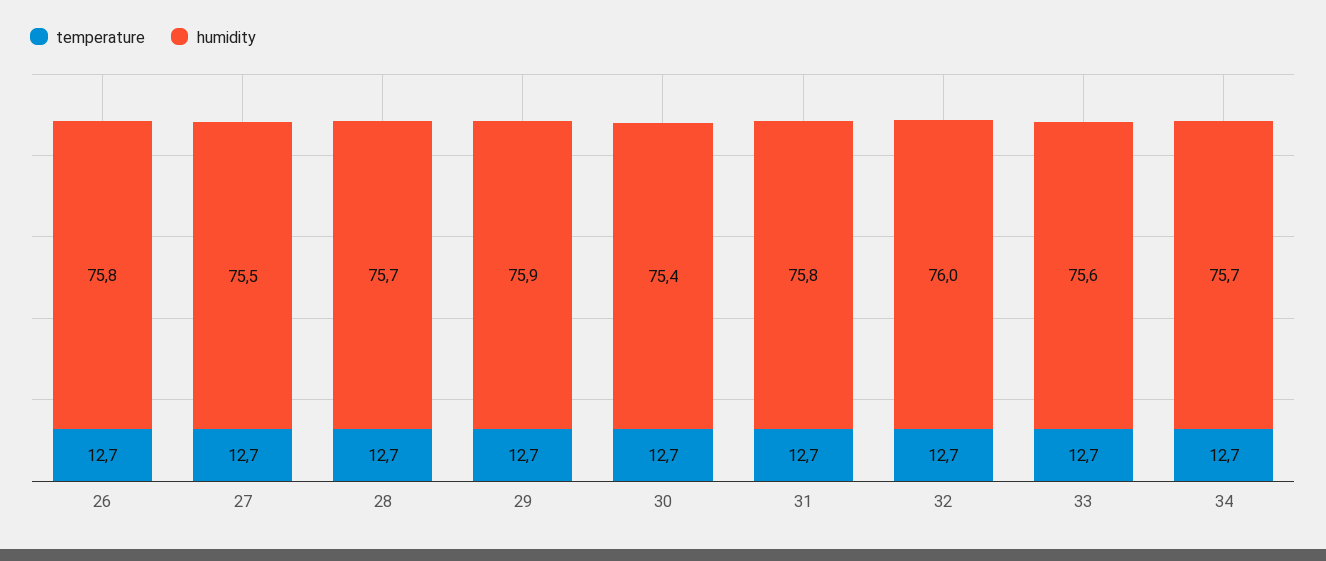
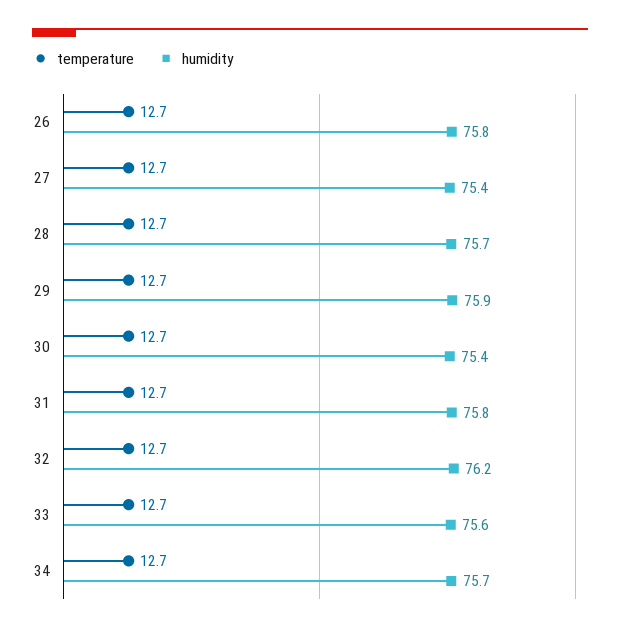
  {
    "temperature": {
      "26": 12.7,
      "27": 12.7,
      "28": 12.7,
      "29": 12.7,
      "30": 12.7,
      "31": 12.7,
      "32": 12.7,
      "33": 12.7,
      "34": 12.7
    },
    "humidity": {
      "26": 75.8,
-     "27": 75.5,
+     "27": 75.4,
      "28": 75.7,
      "29": 75.9,
      "30": 75.4,
      "31": 75.8,
-     "32": 76,
+     "32": 76.2,
      "33": 75.6,
      "34": 75.7
    }
  }

